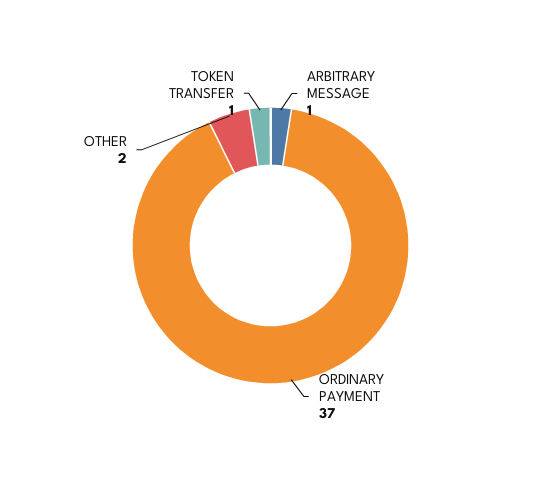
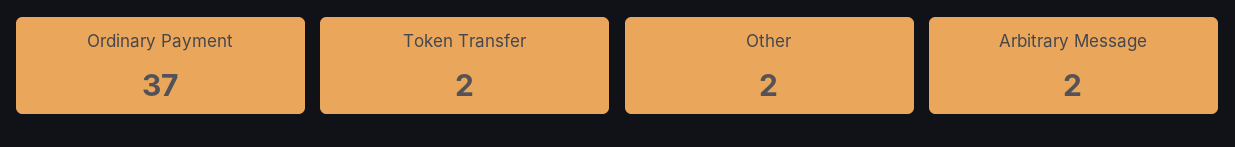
  {
-   "ARBITRARY MESSAGE": 1,
+   "ARBITRARY MESSAGE": 2,
    "ORDINARY PAYMENT": 37,
    "OTHER": 2,
-   "TOKEN TRANSFER": 1
+   "TOKEN TRANSFER": 2
  }

